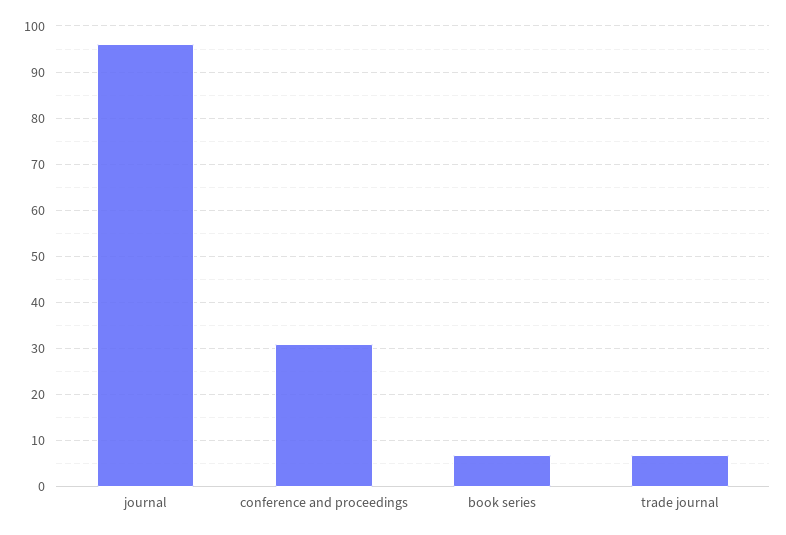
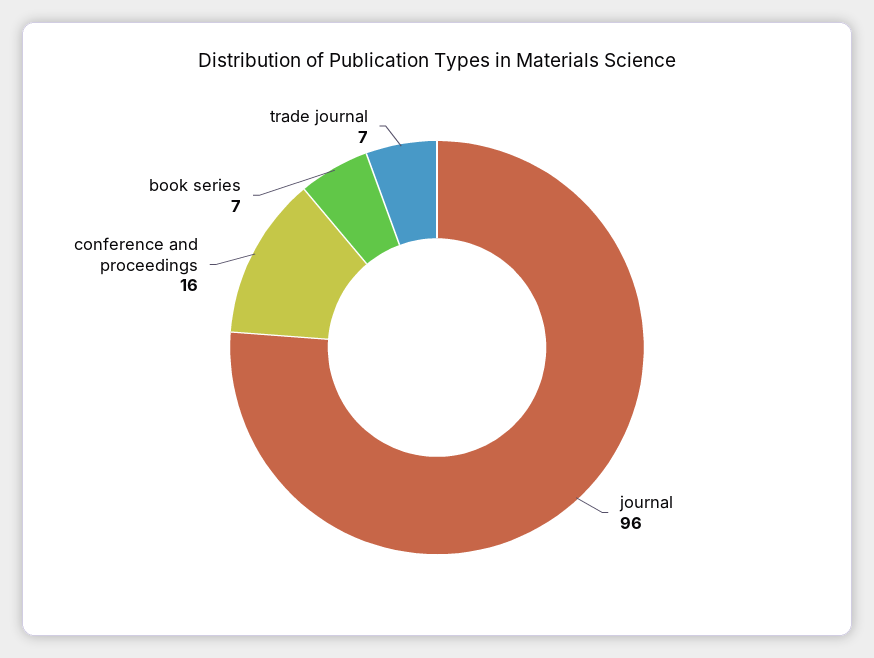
  {
    "journal": 96,
-   "conference and proceedings": 30,
+   "conference and proceedings": 16,
    "book series": 7,
    "trade journal": 7
  }

